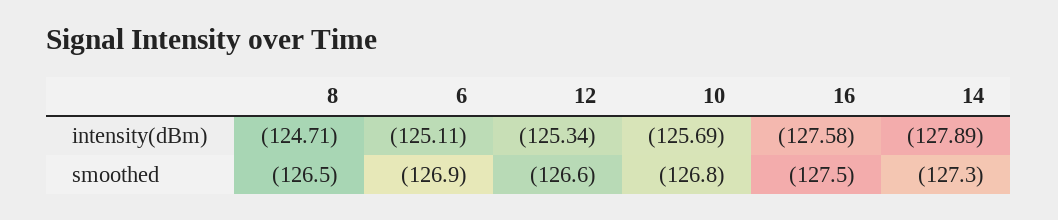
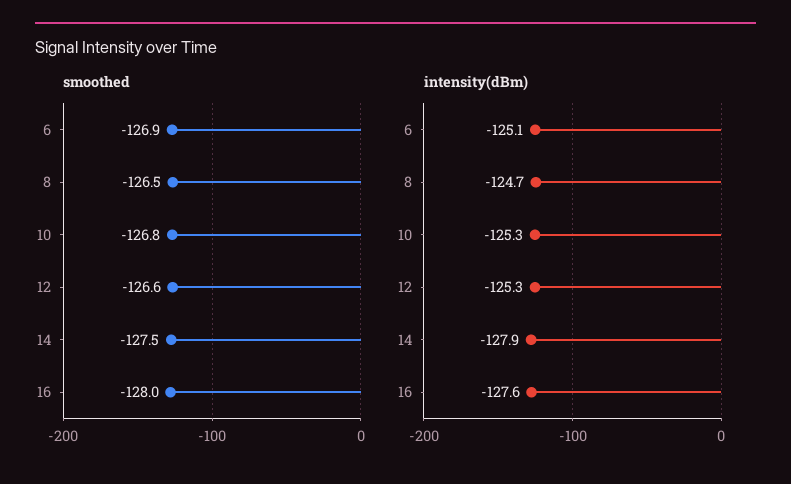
  {
    "intensity(dBm)": {
      "8": -124.71,
      "6": -125.11,
      "12": -125.34,
-     "10": -125.69,
+     "10": -125.3,
      "16": -127.58,
      "14": -127.89
    },
    "smoothed": {
      "8": -126.5,
      "6": -126.9,
      "12": -126.6,
      "10": -126.8,
-     "16": -127.5,
+     "16": -128,
-     "14": -127.3
+     "14": -127.5
    }
  }

